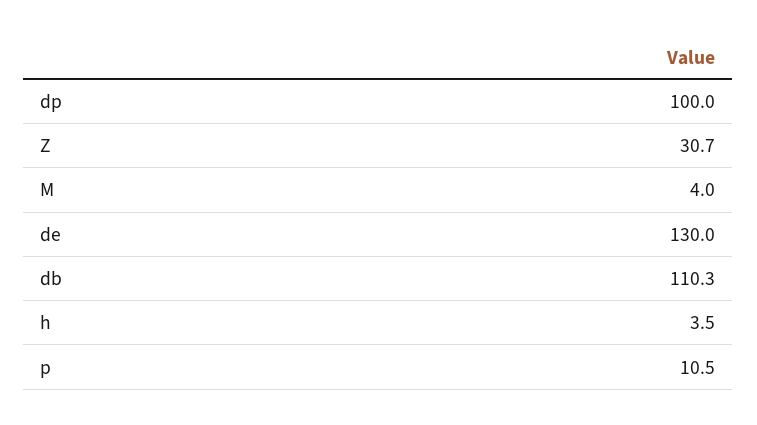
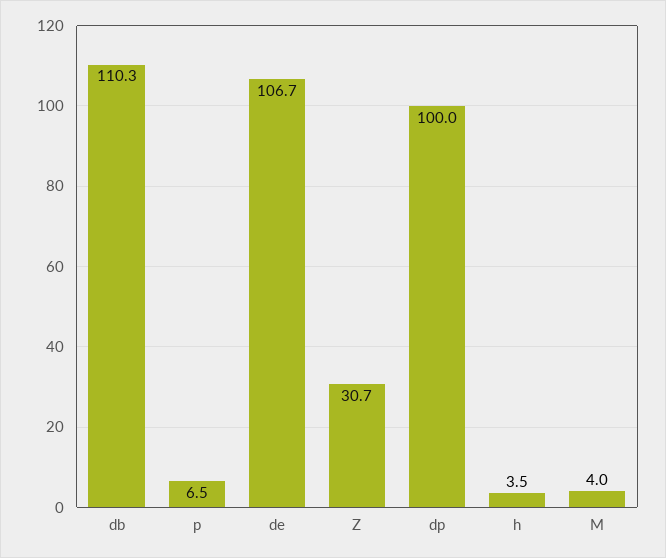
  {
    "dp": 100,
    "Z": 30.7,
    "M": 4,
-   "de": 130,
+   "de": 106.7,
    "db": 110.3,
    "h": 3.5,
-   "p": 10.5
+   "p": 6.5
  }

